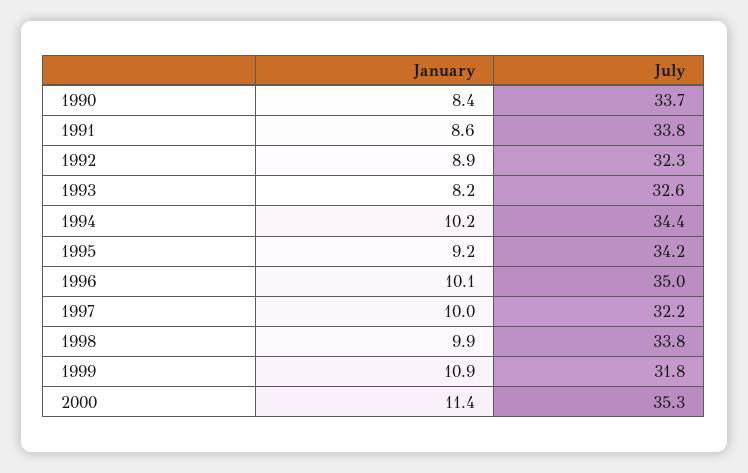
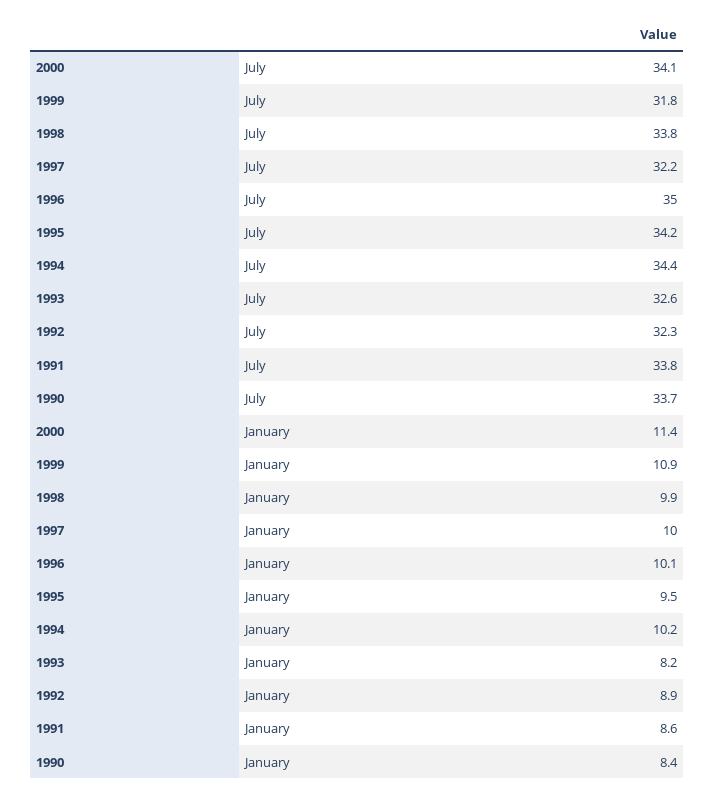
  {
    "January": {
      "1990": 8.4,
      "1991": 8.6,
      "1992": 8.9,
      "1993": 8.2,
      "1994": 10.2,
-     "1995": 9.2,
+     "1995": 9.5,
      "1996": 10.1,
      "1997": 10,
      "1998": 9.9,
      "1999": 10.9,
      "2000": 11.4
    },
    "July": {
      "1990": 33.7,
      "1991": 33.8,
      "1992": 32.3,
      "1993": 32.6,
      "1994": 34.4,
      "1995": 34.2,
      "1996": 35,
      "1997": 32.2,
      "1998": 33.8,
      "1999": 31.8,
-     "2000": 35.3
+     "2000": 34.1
    }
  }

